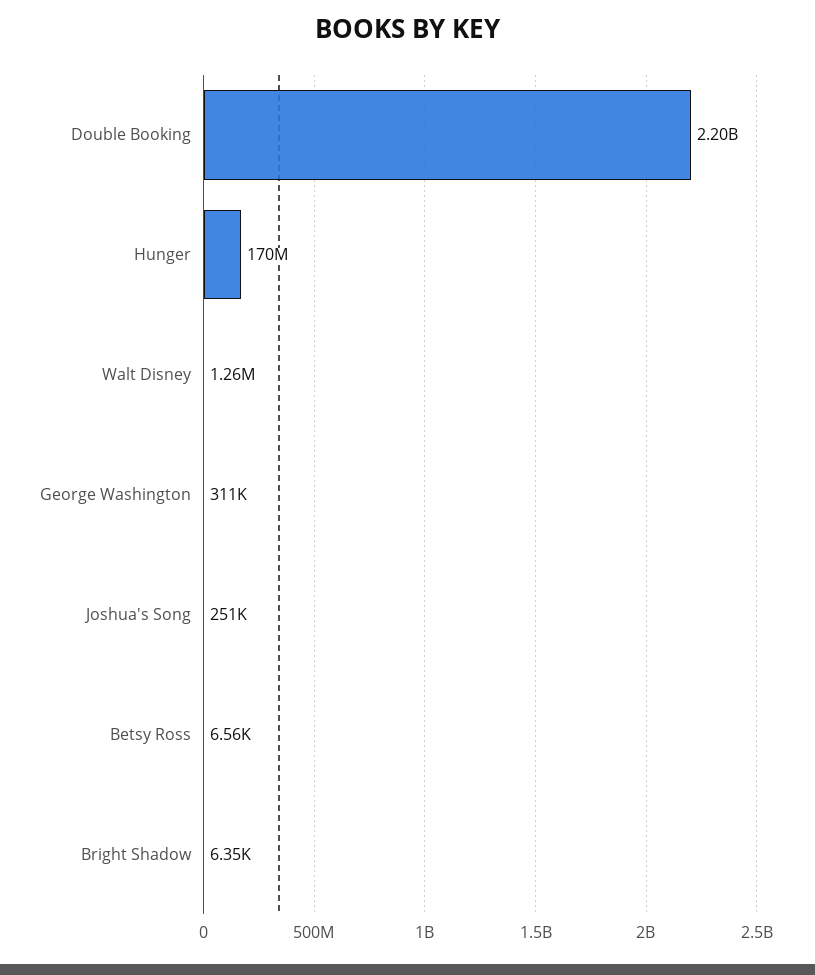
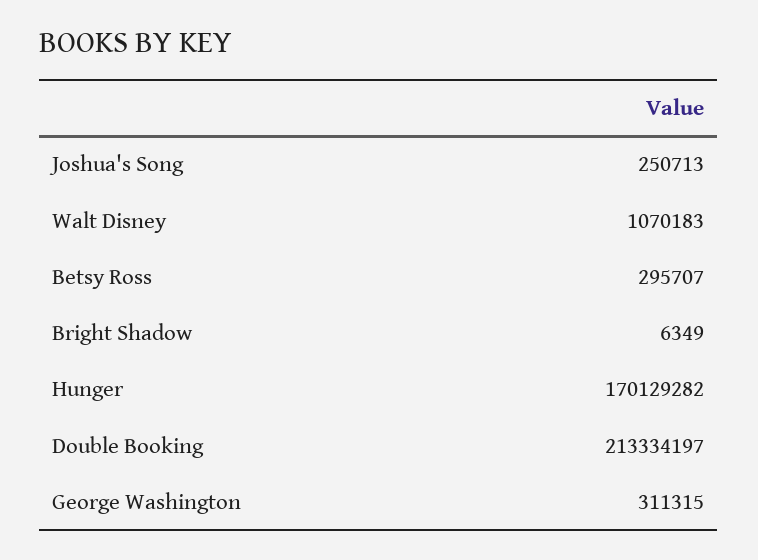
  {
-   "Double Booking": 2200000000,
+   "Double Booking": 213334197,
    "Hunger": 170129282,
-   "Walt Disney": 1260000,
+   "Walt Disney": 1070183,
    "George Washington": 311315,
    "Joshua's Song": 250713,
-   "Betsy Ross": 6560,
+   "Betsy Ross": 295707,
    "Bright Shadow": 6349
  }

